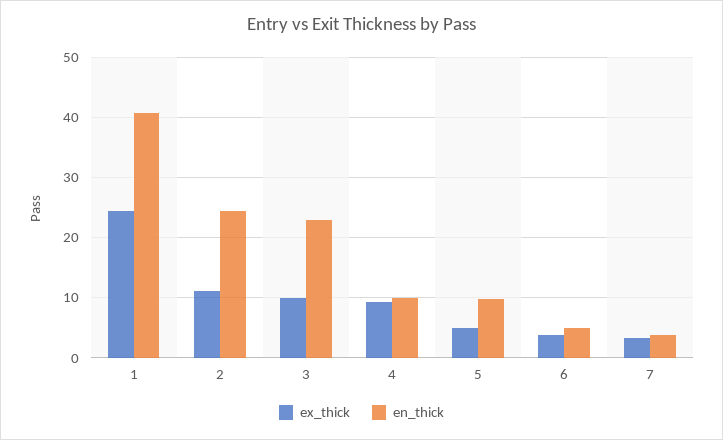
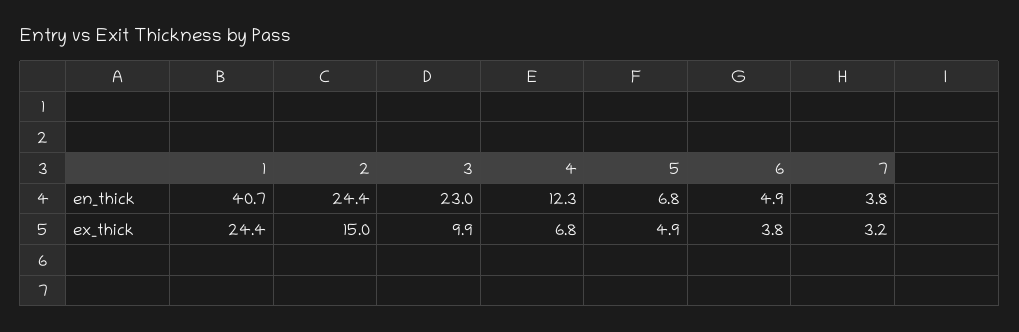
  {
    "ex_thick": {
      "1": 24.4,
-     "2": 11,
+     "2": 15,
      "3": 9.9,
-     "4": 9,
+     "4": 6.8,
      "5": 4.9,
      "6": 3.8,
      "7": 3.2
    },
    "en_thick": {
      "1": 40.7,
      "2": 24.4,
      "3": 23,
-     "4": 10,
+     "4": 12.3,
-     "5": 10,
+     "5": 6.8,
      "6": 4.9,
      "7": 3.8
    }
  }

